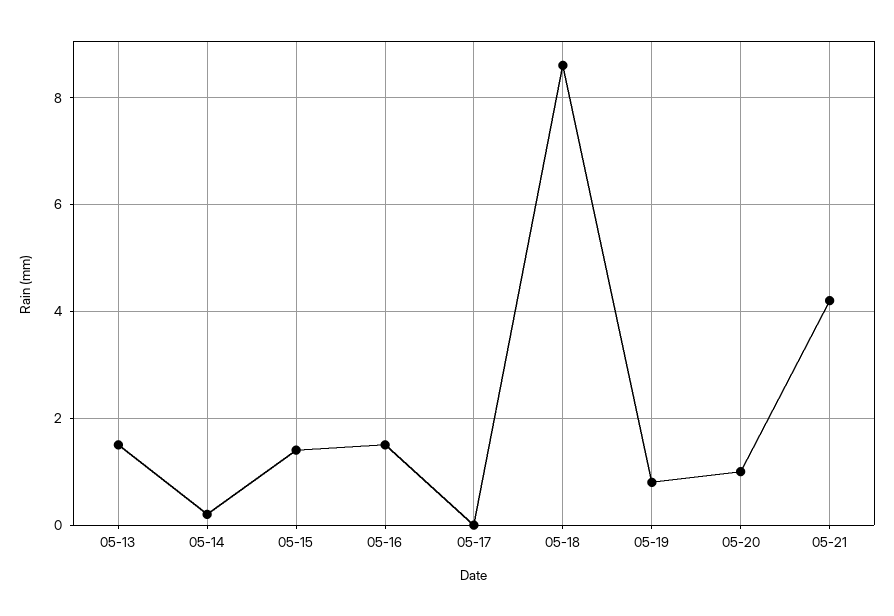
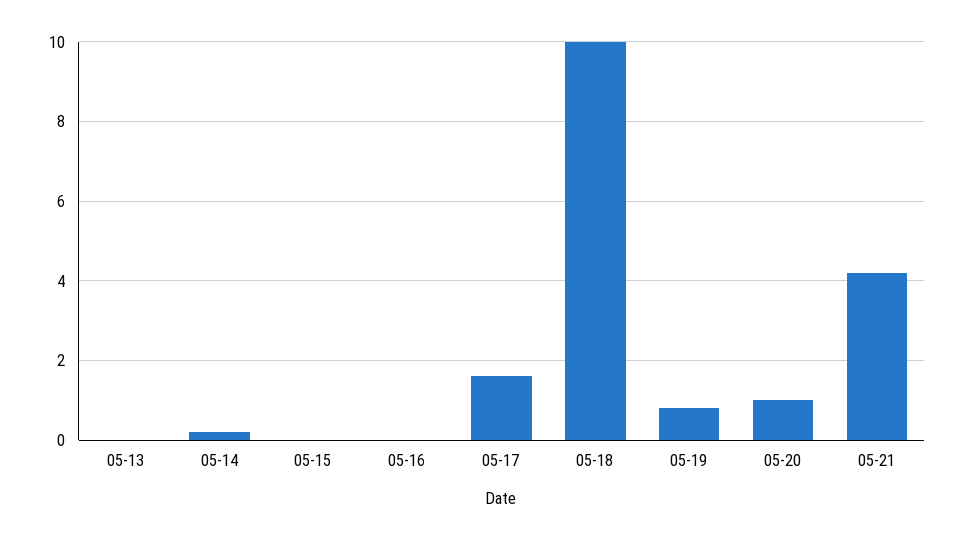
  {
-   "05-13": 1.5,
+   "05-13": 0,
    "05-14": 0,
-   "05-15": 1.5,
+   "05-15": 0,
-   "05-16": 1.5,
+   "05-16": 0,
-   "05-17": 0,
+   "05-17": 1.5,
-   "05-18": 8.5,
+   "05-18": 10,
    "05-19": 1,
    "05-20": 1,
    "05-21": 4
  }

